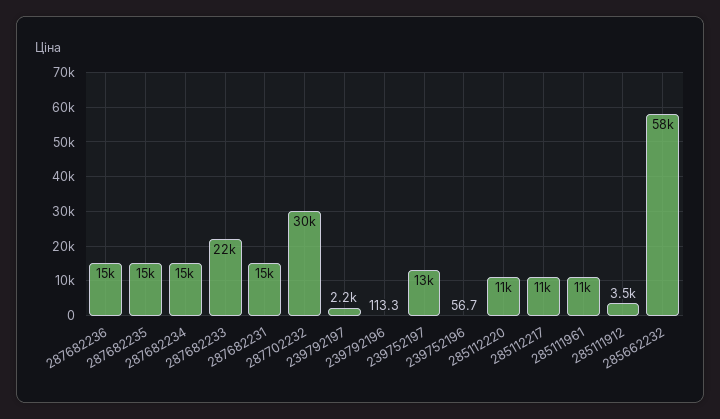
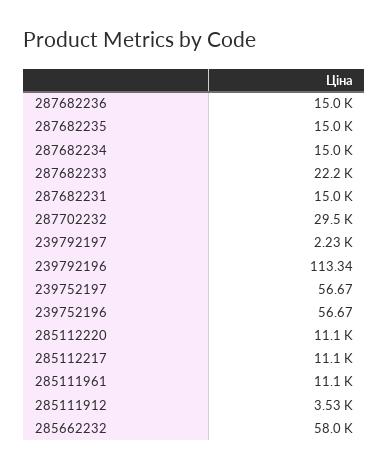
  {
    "287682236": 15000,
    "287682235": 15000,
    "287682234": 15000,
    "287682233": 22200,
    "287682231": 15000,
    "287702232": 29500,
    "239792197": 2230,
    "239792196": 113.34,
-   "239752197": 13000,
+   "239752197": 56.67,
    "239752196": 56.67,
    "285112220": 11100,
    "285112217": 11100,
    "285111961": 11100,
    "285111912": 3530,
    "285662232": 58000
  }

